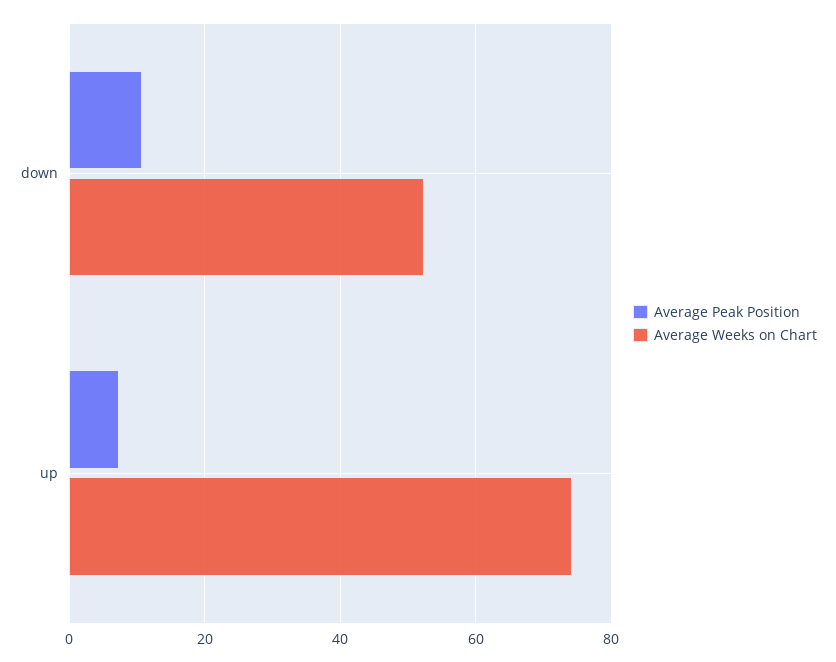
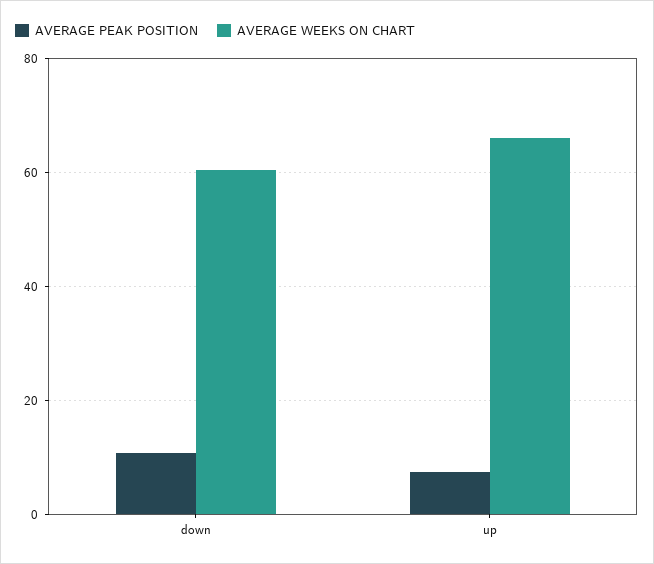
  {
    "Average Peak Position": {
      "down": 10,
      "up": 8
    },
    "Average Weeks on Chart": {
-     "down": 52,
+     "down": 60,
-     "up": 74
+     "up": 66
    }
  }

